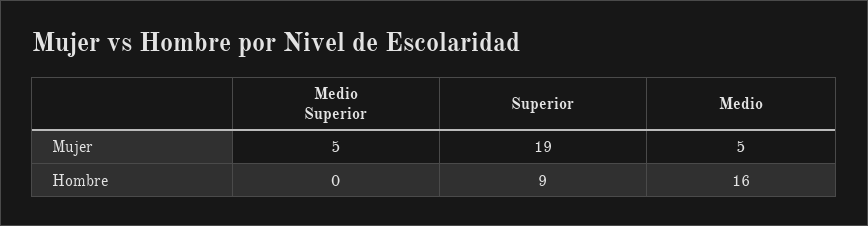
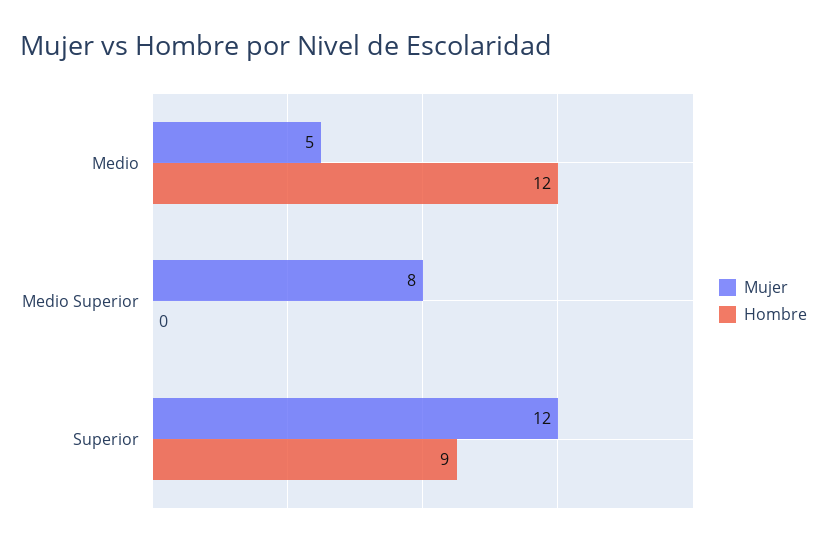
  {
    "Mujer": {
-     "Medio Superior": 5,
+     "Medio Superior": 8,
-     "Superior": 19,
+     "Superior": 12,
      "Medio": 5
    },
    "Hombre": {
      "Medio Superior": 0,
      "Superior": 9,
-     "Medio": 16
+     "Medio": 12
    }
  }

